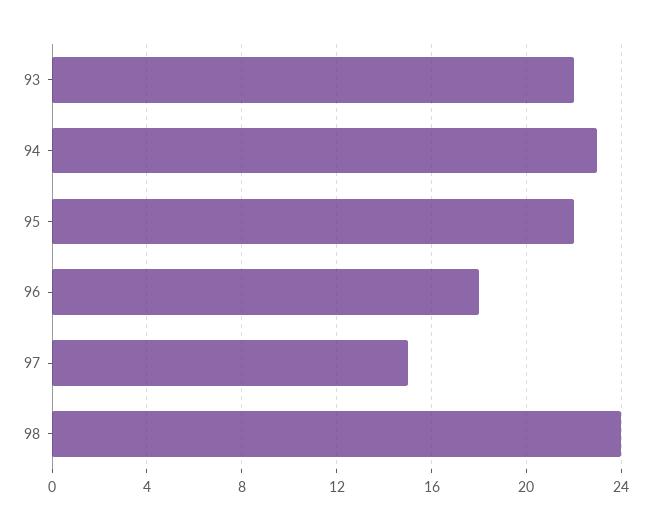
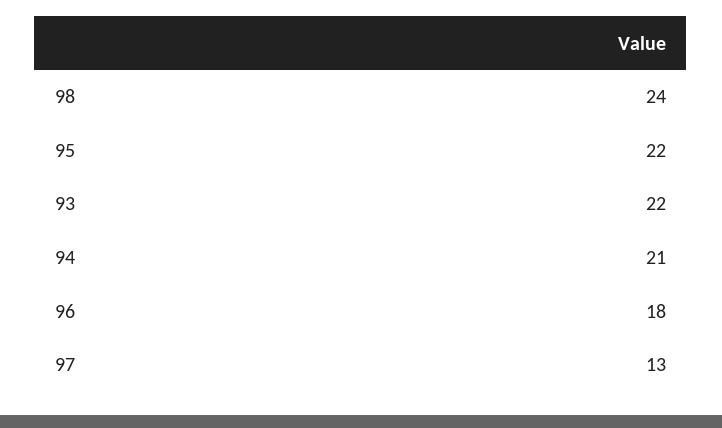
  {
    "93": 22,
-   "94": 23,
+   "94": 21,
    "95": 22,
    "96": 18,
-   "97": 15,
+   "97": 13,
    "98": 24
  }

